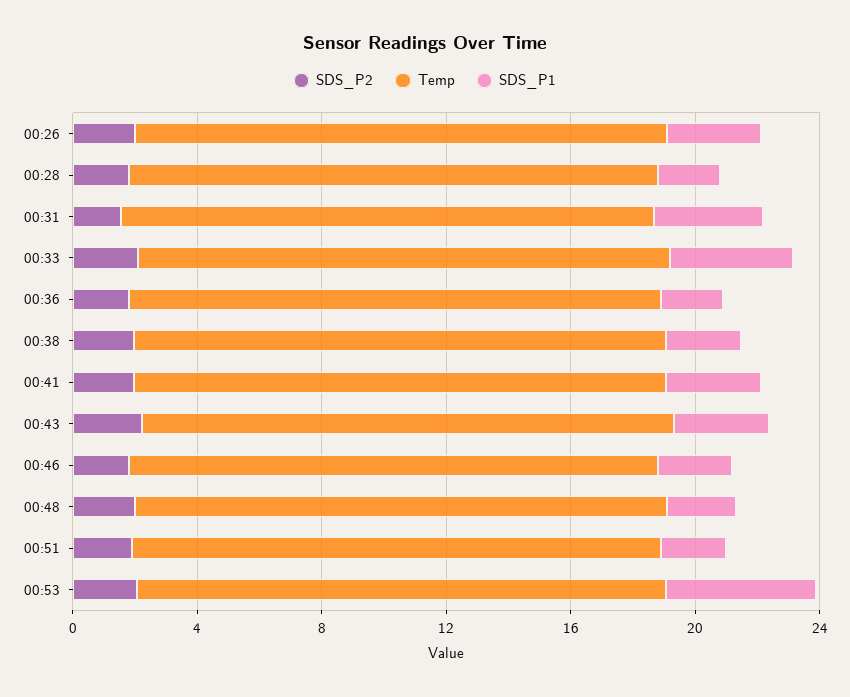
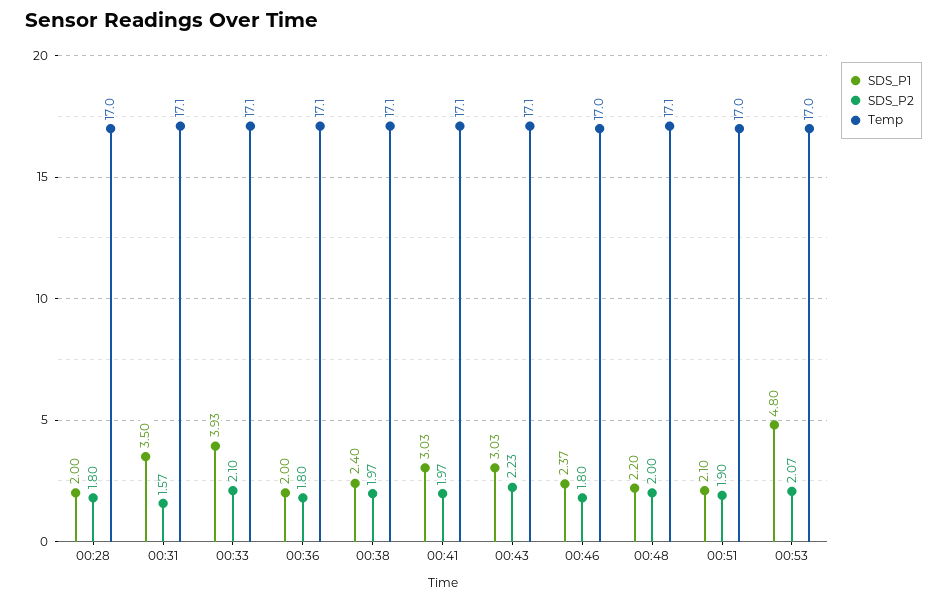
  {
    "SDS_P2": {
-     "00:26": 2,
      "00:28": 1.8,
      "00:31": 1.57,
      "00:33": 2.1,
      "00:36": 1.8,
      "00:38": 1.97,
      "00:41": 1.97,
      "00:43": 2.23,
      "00:46": 1.8,
      "00:48": 2,
      "00:51": 1.9,
      "00:53": 2.07
    },
    "Temp": {
-     "00:26": 17,
      "00:28": 17,
      "00:31": 17.1,
      "00:33": 17.1,
      "00:36": 17.1,
      "00:38": 17.1,
      "00:41": 17.1,
      "00:43": 17.1,
      "00:46": 17,
      "00:48": 17.1,
      "00:51": 17,
      "00:53": 17
    },
    "SDS_P1": {
-     "00:26": 3,
      "00:28": 2,
      "00:31": 3.5,
      "00:33": 3.93,
      "00:36": 2,
      "00:38": 2.4,
      "00:41": 3.03,
      "00:43": 3.03,
      "00:46": 2.37,
      "00:48": 2.2,
      "00:51": 2.1,
      "00:53": 4.8
    }
  }

